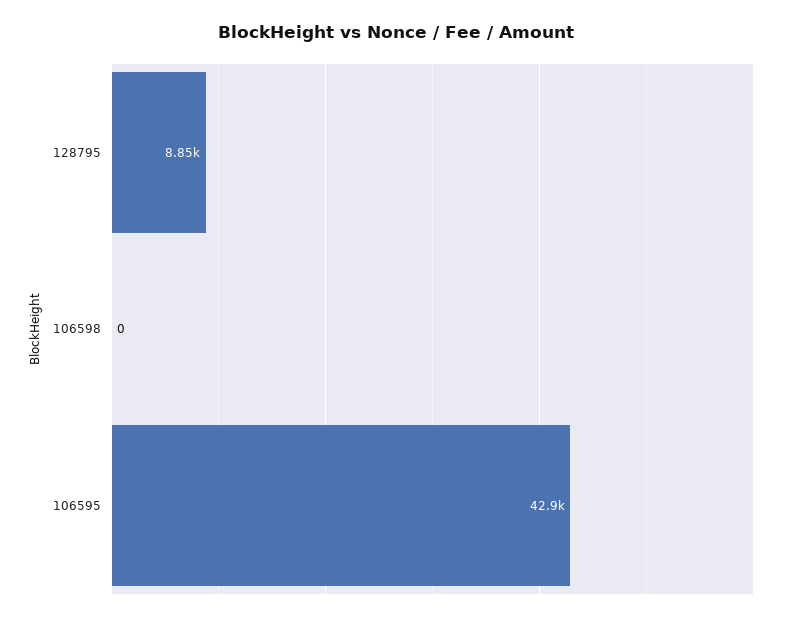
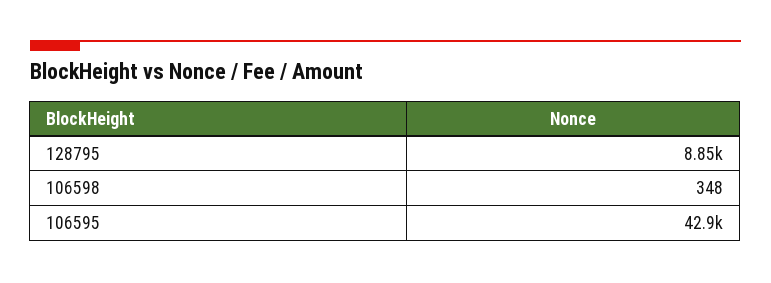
  {
    "128795": 8850,
-   "106598": 0,
+   "106598": 348,
    "106595": 42900
  }

